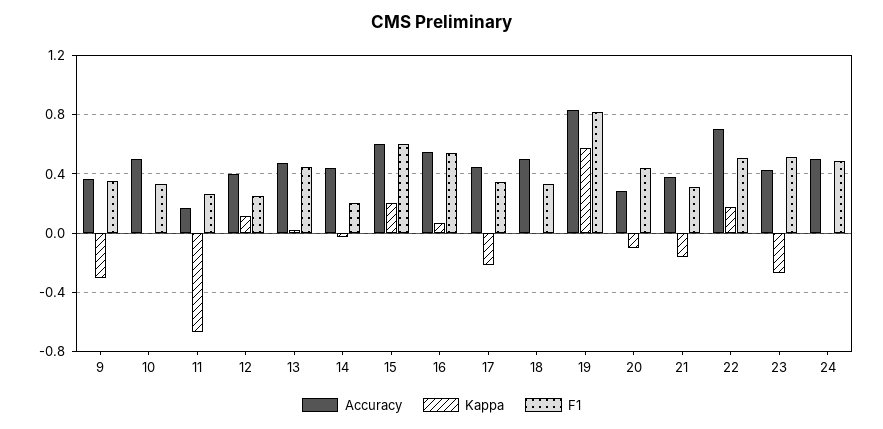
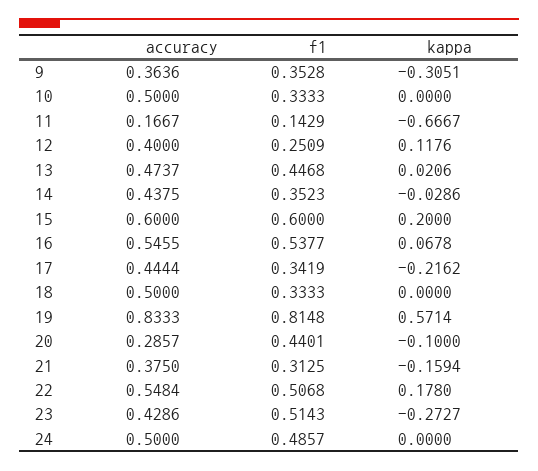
  {
    "Accuracy": {
      "9": 0.3636,
      "10": 0.5,
      "11": 0.1667,
      "12": 0.4,
      "13": 0.4737,
      "14": 0.4375,
      "15": 0.6,
      "16": 0.5455,
      "17": 0.4444,
      "18": 0.5,
      "19": 0.8333,
      "20": 0.2857,
      "21": 0.375,
-     "22": 0.7,
+     "22": 0.5484,
      "23": 0.4286,
      "24": 0.5
    },
    "Kappa": {
      "9": -0.3051,
      "10": 0,
      "11": -0.6667,
      "12": 0.1176,
      "13": 0.0206,
      "14": -0.0286,
      "15": 0.2,
      "16": 0.0678,
      "17": -0.2162,
      "18": 0,
      "19": 0.5714,
      "20": -0.1,
      "21": -0.1594,
      "22": 0.178,
      "23": -0.2727,
      "24": 0
    },
    "F1": {
      "9": 0.3528,
      "10": 0.3333,
-     "11": 0.25,
+     "11": 0.1429,
      "12": 0.2509,
      "13": 0.4468,
-     "14": 0.2,
+     "14": 0.3523,
      "15": 0.6,
      "16": 0.5377,
      "17": 0.3419,
      "18": 0.3333,
      "19": 0.8148,
      "20": 0.4401,
      "21": 0.3125,
      "22": 0.5068,
      "23": 0.5143,
      "24": 0.4857
    }
  }

